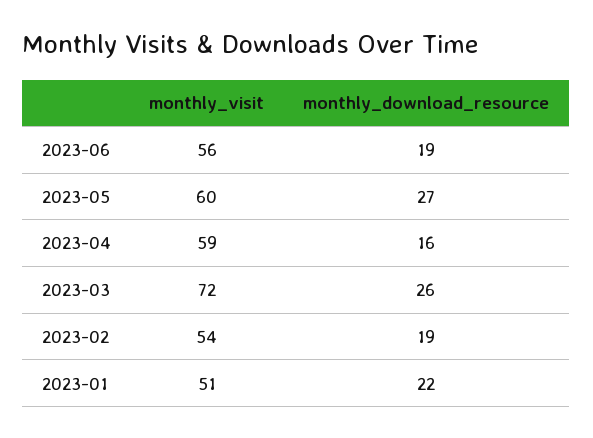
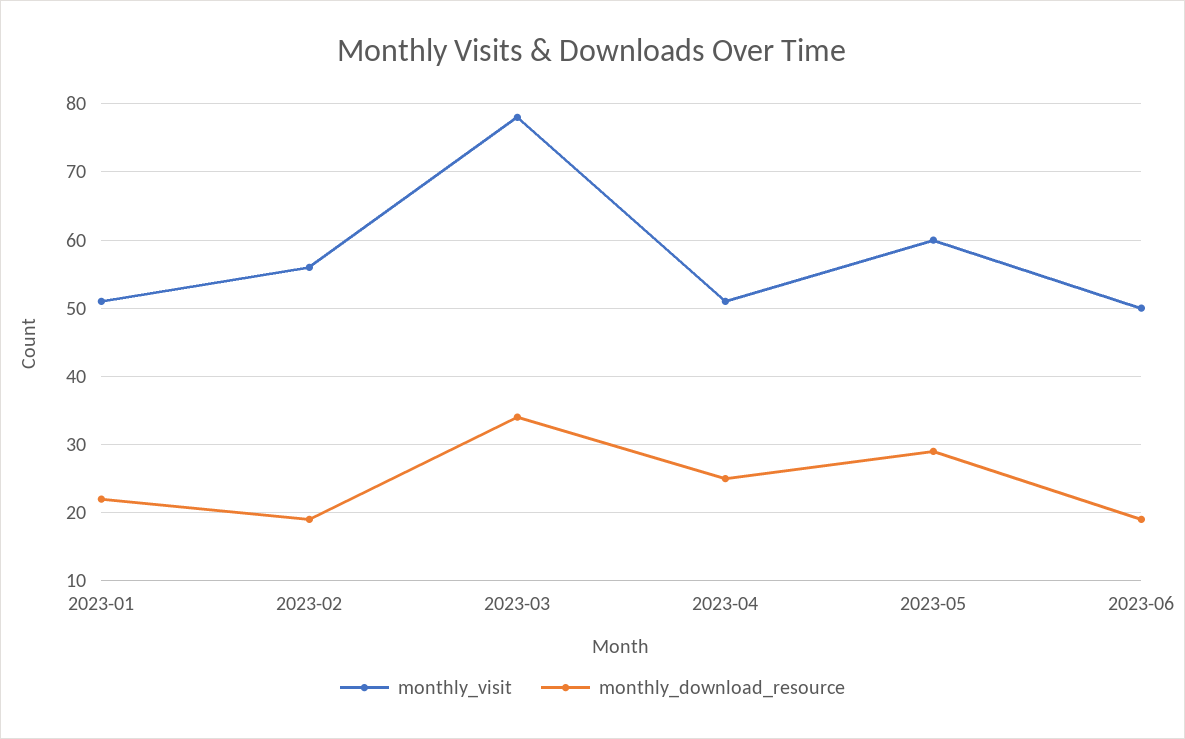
  {
    "monthly_visit": {
-     "2023-06": 56,
+     "2023-06": 50,
      "2023-05": 60,
-     "2023-04": 59,
+     "2023-04": 51,
-     "2023-03": 72,
+     "2023-03": 78,
-     "2023-02": 54,
+     "2023-02": 56,
      "2023-01": 51
    },
    "monthly_download_resource": {
      "2023-06": 19,
-     "2023-05": 27,
+     "2023-05": 29,
-     "2023-04": 16,
+     "2023-04": 25,
-     "2023-03": 26,
+     "2023-03": 34,
      "2023-02": 19,
      "2023-01": 22
    }
  }

